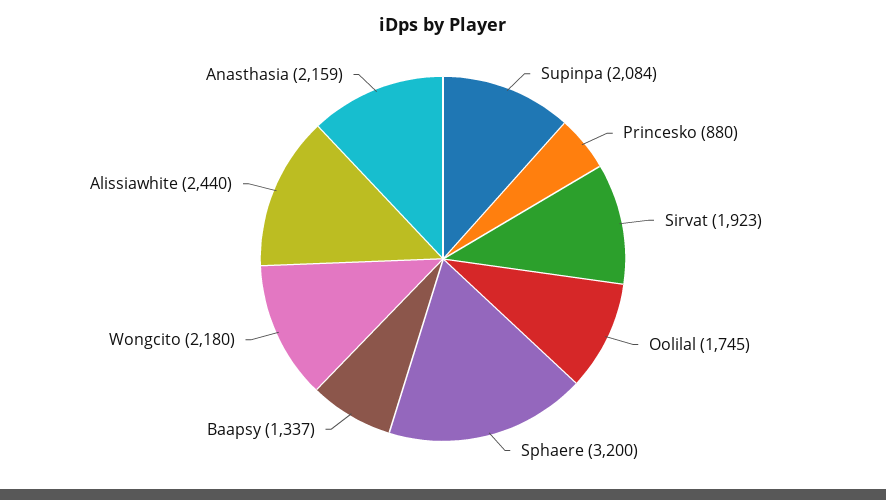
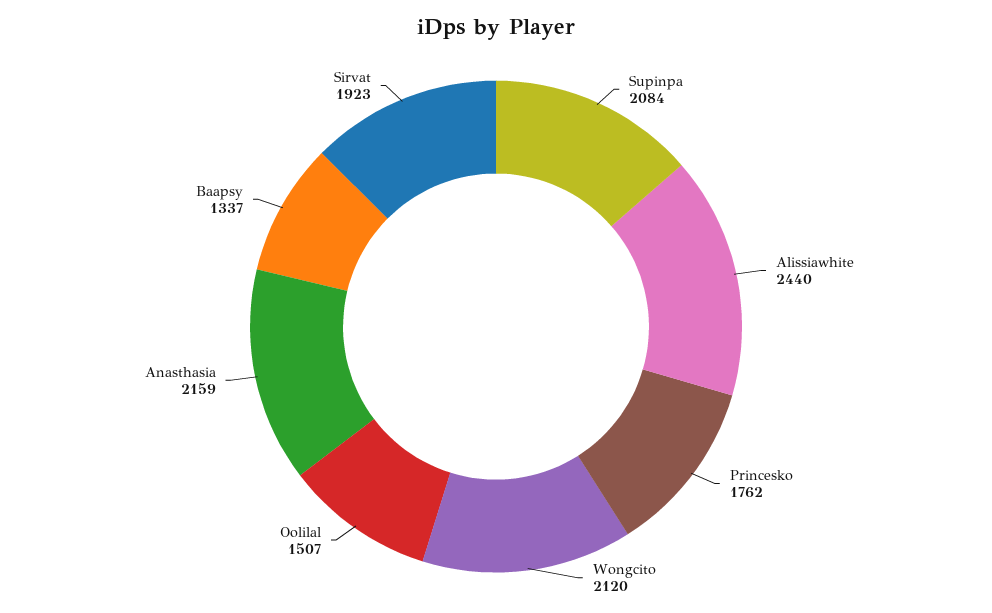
  {
    "Supinpa": 2084,
-   "Princesko": 880,
+   "Princesko": 1762,
    "Sirvat": 1923,
-   "Oolilal": 1745,
+   "Oolilal": 1507,
-   "Sphaere": 3200,
    "Baapsy": 1337,
-   "Wongcito": 2180,
+   "Wongcito": 2120,
    "Alissiawhite": 2440,
    "Anasthasia": 2159
  }

